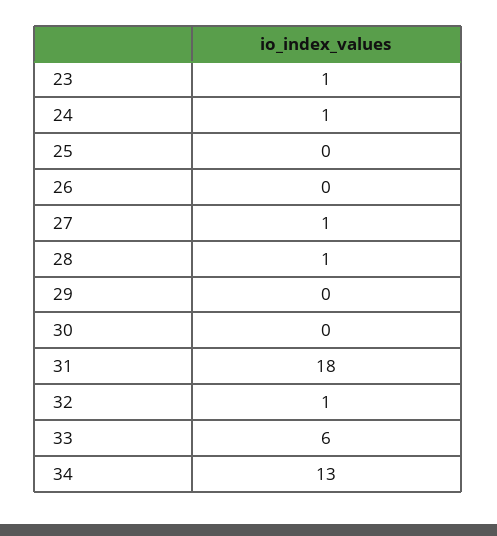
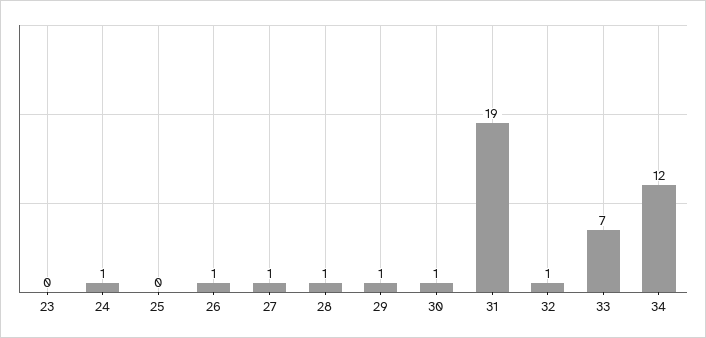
  {
-   "23": 1,
+   "23": 0,
    "24": 1,
    "25": 0,
-   "26": 0,
+   "26": 1,
    "27": 1,
    "28": 1,
-   "29": 0,
+   "29": 1,
-   "30": 0,
+   "30": 1,
-   "31": 18,
+   "31": 19,
    "32": 1,
-   "33": 6,
+   "33": 7,
-   "34": 13
+   "34": 12
  }

